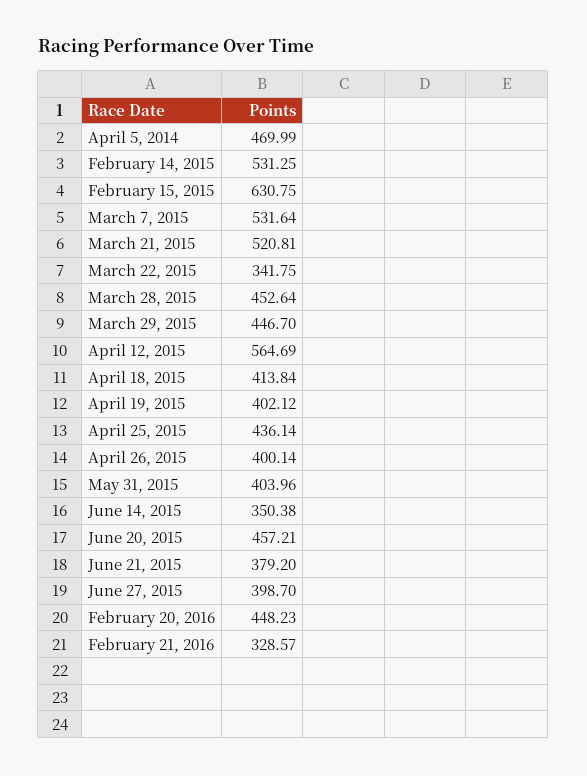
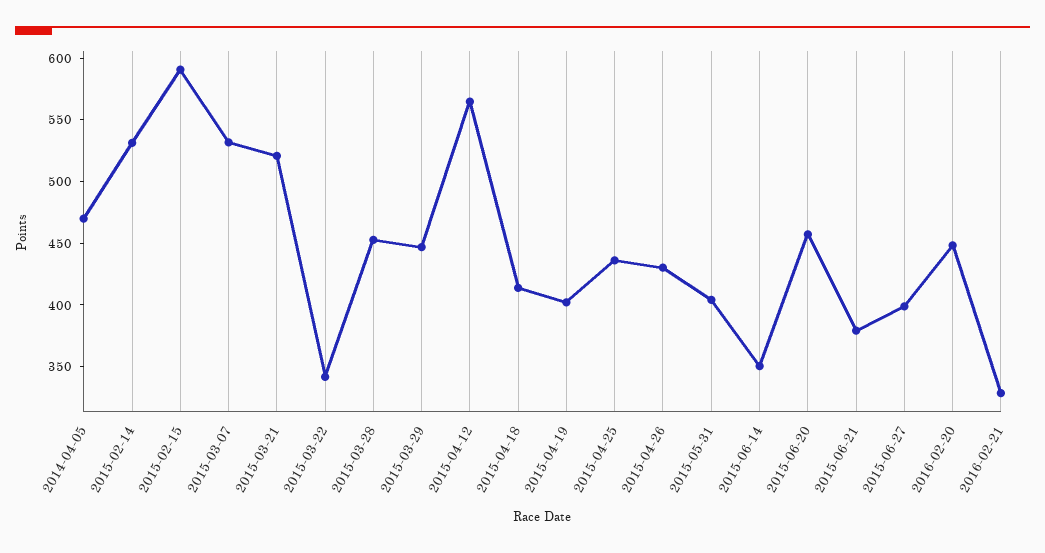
  {
    "April 5, 2014": 469.99,
    "February 14, 2015": 531.25,
-   "February 15, 2015": 630.75,
+   "February 15, 2015": 590,
    "March 7, 2015": 531.64,
    "March 21, 2015": 520.81,
    "March 22, 2015": 341.75,
    "March 28, 2015": 452.64,
    "March 29, 2015": 446.7,
    "April 12, 2015": 564.69,
    "April 18, 2015": 413.84,
    "April 19, 2015": 402.12,
    "April 25, 2015": 436.14,
-   "April 26, 2015": 400.14,
+   "April 26, 2015": 430,
    "May 31, 2015": 403.96,
    "June 14, 2015": 350.38,
    "June 20, 2015": 457.21,
    "June 21, 2015": 379.2,
    "June 27, 2015": 398.7,
    "February 20, 2016": 448.23,
    "February 21, 2016": 328.57
  }

